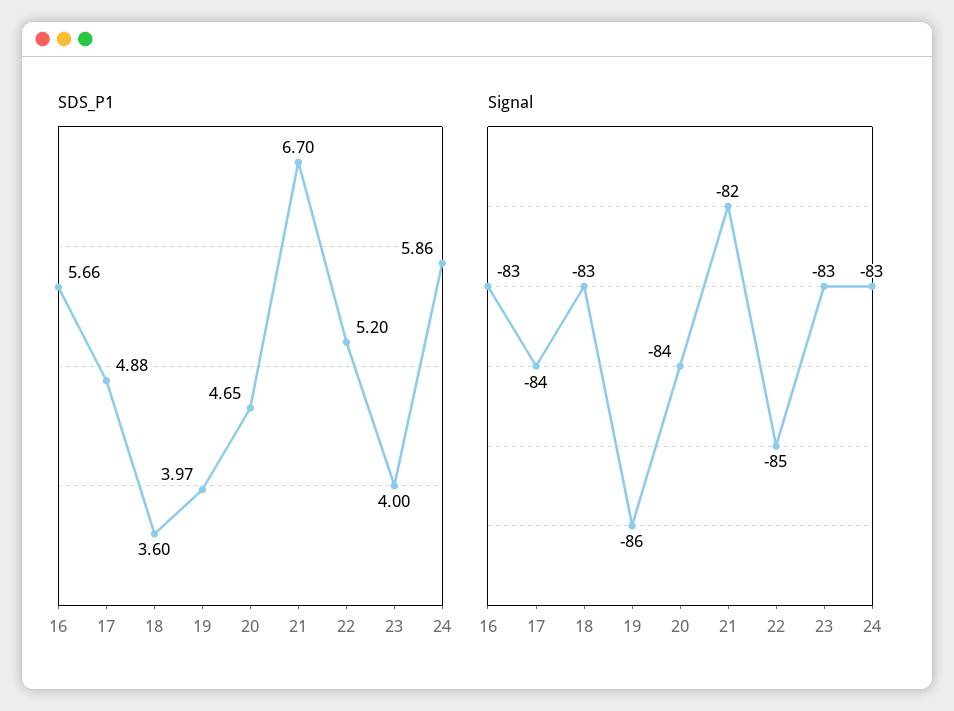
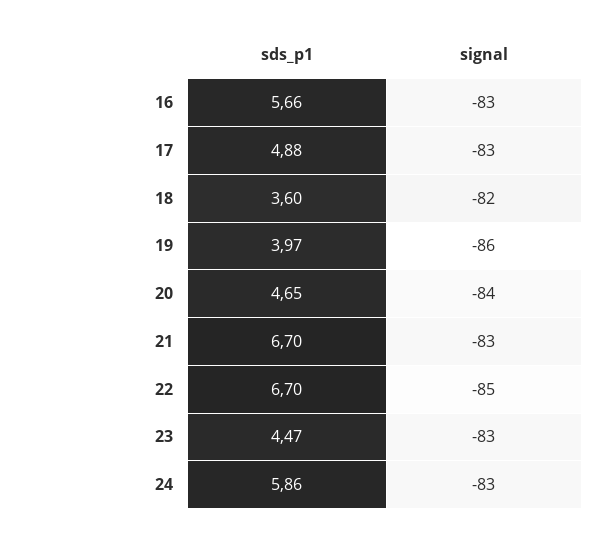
  {
    "SDS_P1": {
      "16": 5.66,
      "17": 4.88,
      "18": 3.6,
      "19": 3.97,
      "20": 4.65,
      "21": 6.7,
-     "22": 5.2,
+     "22": 6.7,
-     "23": 4,
+     "23": 4.47,
      "24": 5.86
    },
    "Signal": {
      "16": -83,
-     "17": -84,
+     "17": -83,
-     "18": -83,
+     "18": -82,
      "19": -86,
      "20": -84,
-     "21": -82,
+     "21": -83,
      "22": -85,
      "23": -83,
      "24": -83
    }
  }

